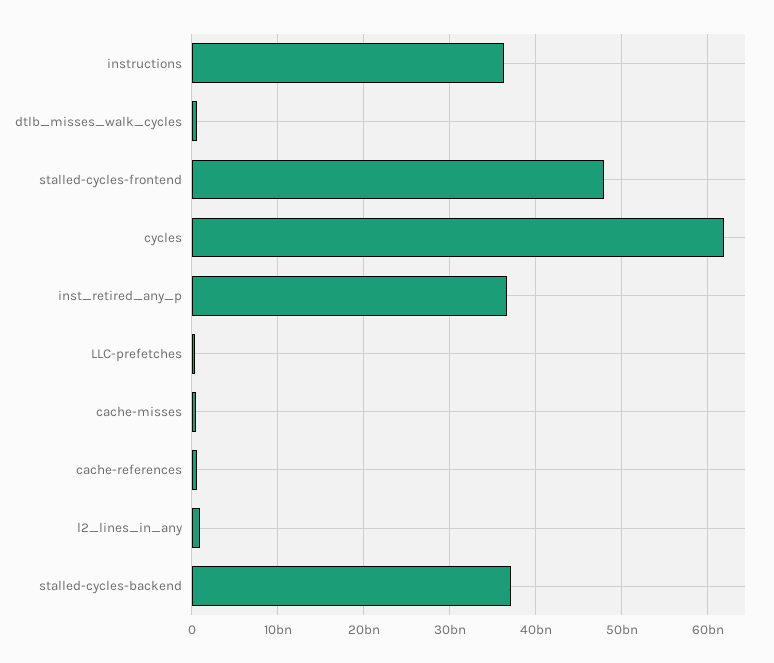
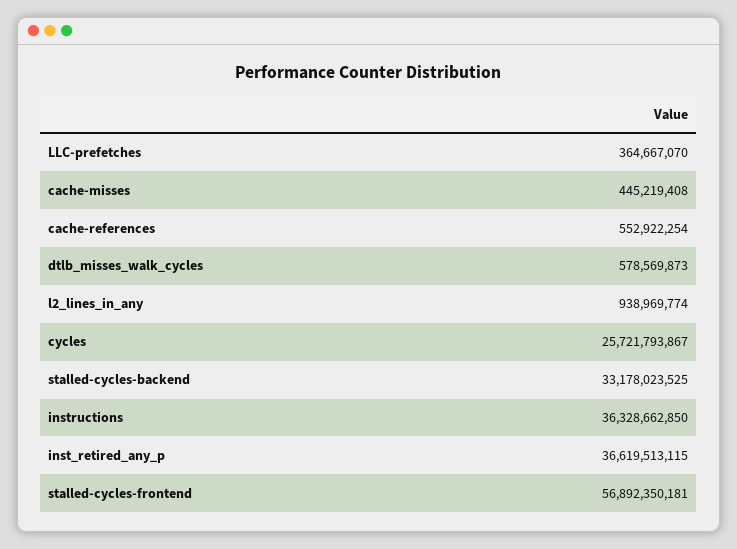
  {
    "instructions": 36328662850,
    "dtlb_misses_walk_cycles": 578569873,
-   "stalled-cycles-frontend": 48000000000,
+   "stalled-cycles-frontend": 56892350181,
-   "cycles": 62000000000,
+   "cycles": 25721793867,
    "inst_retired_any_p": 36619513115,
    "LLC-prefetches": 364667070,
    "cache-misses": 445219408,
    "cache-references": 552922254,
    "l2_lines_in_any": 938969774,
-   "stalled-cycles-backend": 37000000000
+   "stalled-cycles-backend": 33178023525
  }

